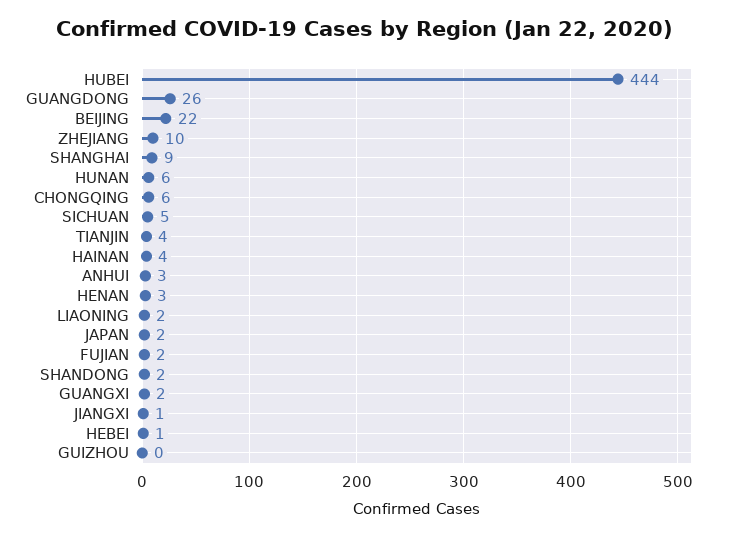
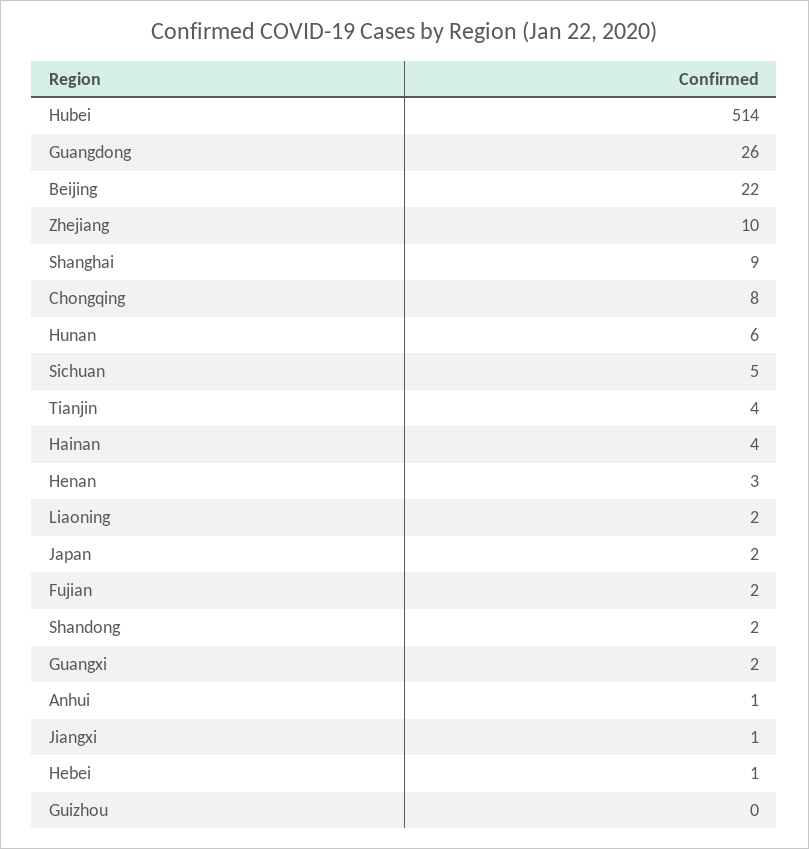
  {
-   "HUBEI": 444,
+   "HUBEI": 514,
    "GUANGDONG": 26,
    "BEIJING": 22,
    "ZHEJIANG": 10,
    "SHANGHAI": 9,
    "HUNAN": 6,
-   "CHONGQING": 6,
+   "CHONGQING": 8,
    "SICHUAN": 5,
    "TIANJIN": 4,
    "HAINAN": 4,
-   "ANHUI": 3,
+   "ANHUI": 1,
    "HENAN": 3,
    "LIAONING": 2,
    "JAPAN": 2,
    "FUJIAN": 2,
    "SHANDONG": 2,
    "GUANGXI": 2,
    "JIANGXI": 1,
    "HEBEI": 1,
    "GUIZHOU": 0
  }

